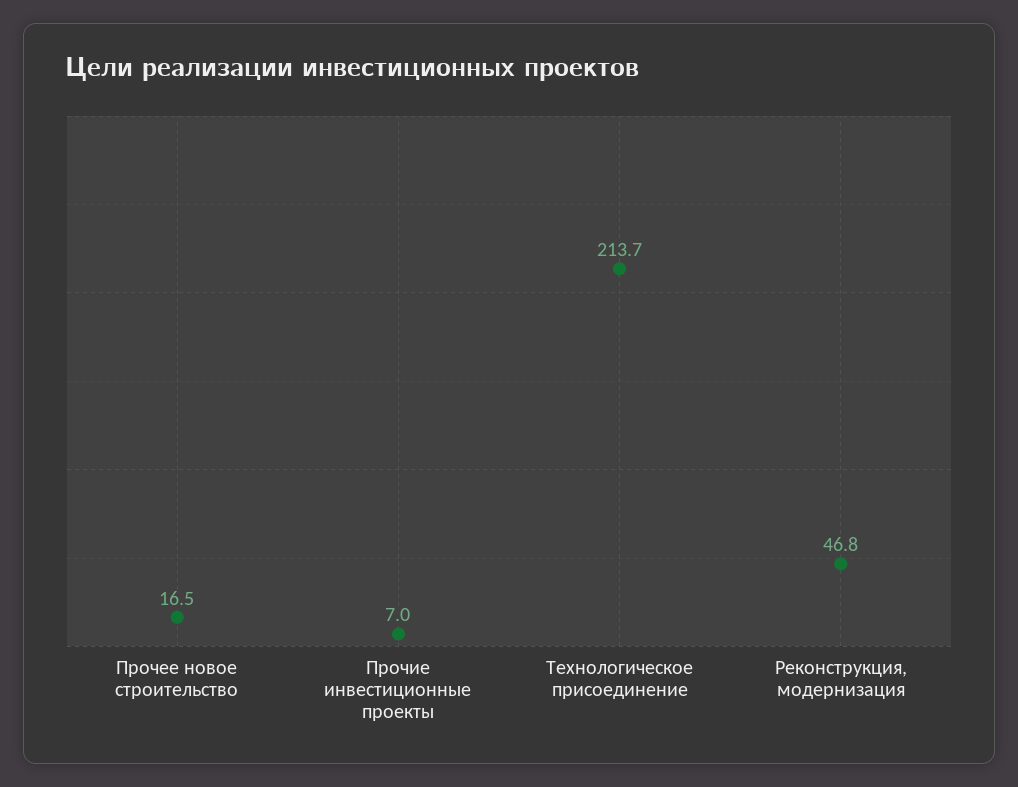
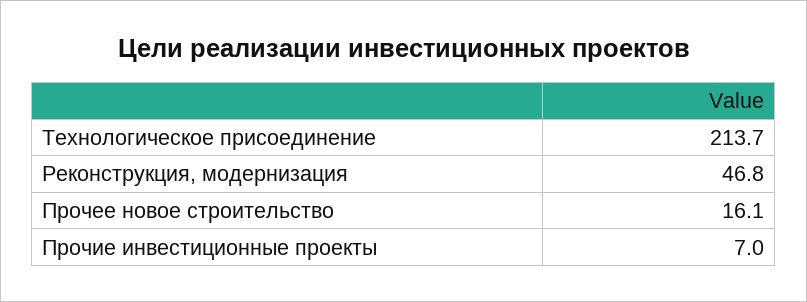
  {
-   "Прочее новое строительство": 16.5,
+   "Прочее новое строительство": 16.1,
    "Прочие инвестиционные проекты": 7,
    "Технологическое присоединение": 213.7,
    "Реконструкция, модернизация": 46.8
  }

